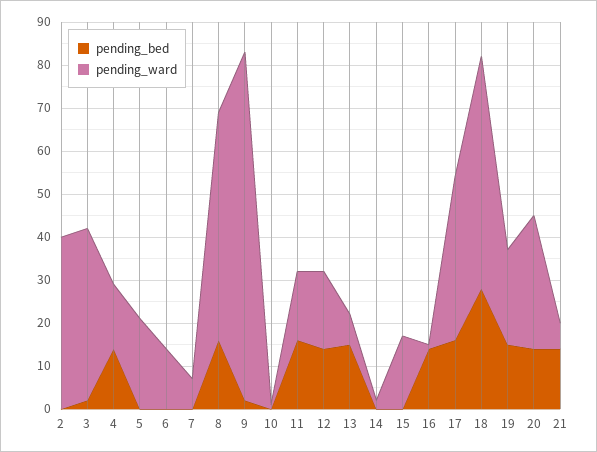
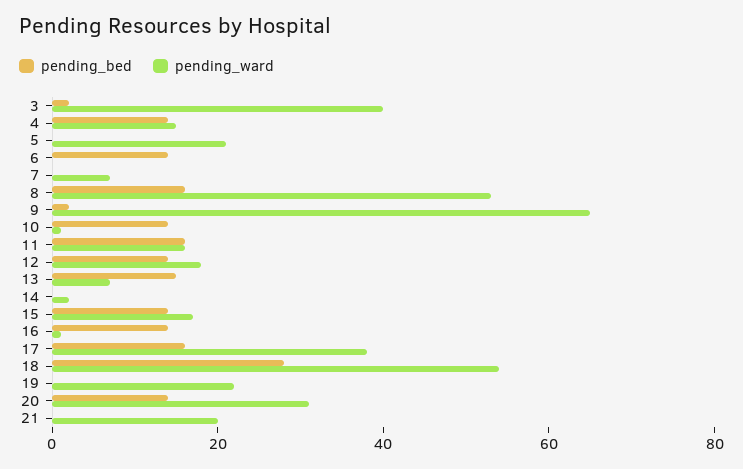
  {
    "pending_bed": {
-     "2": 0,
      "3": 0,
      "4": 15,
      "5": 0,
-     "6": 0,
+     "6": 15,
      "7": 0,
      "8": 15,
      "9": 0,
-     "10": 0,
+     "10": 15,
      "11": 15,
      "12": 15,
      "13": 15,
      "14": 0,
-     "15": 0,
+     "15": 15,
      "16": 15,
      "17": 15,
      "18": 30,
-     "19": 15,
+     "19": 0,
      "20": 15,
-     "21": 15
+     "21": 0
    },
    "pending_ward": {
-     "2": 40,
      "3": 40,
      "4": 15,
      "5": 20,
-     "6": 15,
+     "6": 0,
      "7": 5,
      "8": 55,
-     "9": 80,
+     "9": 65,
      "10": 0,
      "11": 15,
      "12": 20,
      "13": 5,
      "14": 0,
      "15": 15,
      "16": 0,
      "17": 40,
      "18": 55,
      "19": 20,
      "20": 30,
-     "21": 5
+     "21": 20
    }
  }

